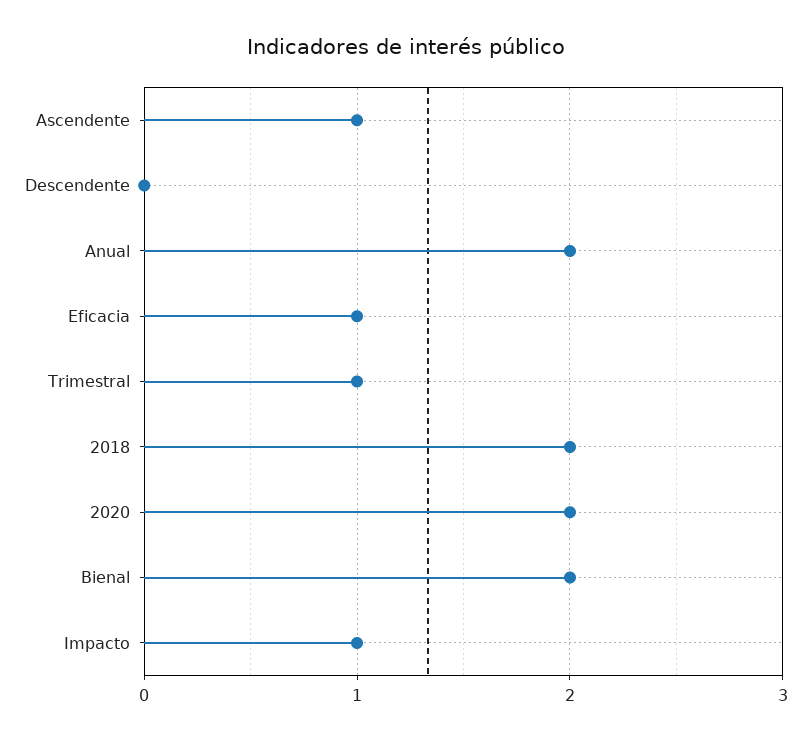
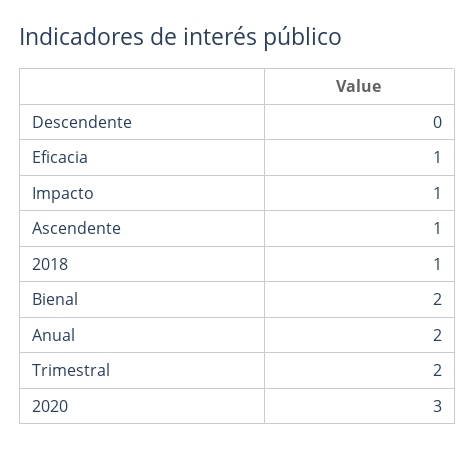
  {
    "Ascendente": 1,
    "Descendente": 0,
    "Anual": 2,
    "Eficacia": 1,
-   "Trimestral": 1,
+   "Trimestral": 2,
-   "2018": 2,
+   "2018": 1,
-   "2020": 2,
+   "2020": 3,
    "Bienal": 2,
    "Impacto": 1
  }

